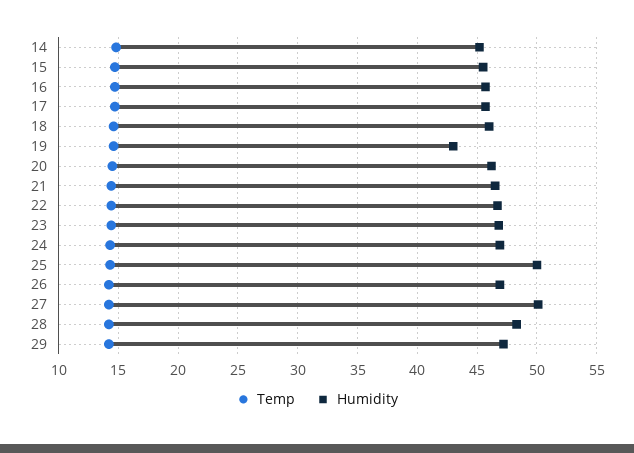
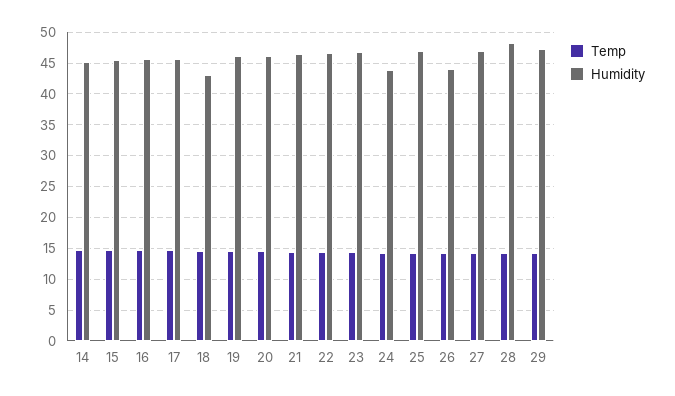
  {
    "Temp": {
      "14": 15,
      "15": 15,
      "16": 15,
      "17": 15,
      "18": 15,
      "19": 15,
      "20": 15,
      "21": 14,
      "22": 14,
      "23": 14,
      "24": 14,
      "25": 14,
      "26": 14,
      "27": 14,
      "28": 14,
      "29": 14
    },
    "Humidity": {
      "14": 45,
      "15": 46,
      "16": 46,
      "17": 46,
-     "18": 46,
+     "18": 43,
-     "19": 43,
+     "19": 46,
      "20": 46,
      "21": 47,
      "22": 47,
      "23": 47,
-     "24": 47,
+     "24": 44,
-     "25": 50,
+     "25": 47,
-     "26": 47,
+     "26": 44,
-     "27": 50,
+     "27": 47,
      "28": 48,
      "29": 47
    }
  }

